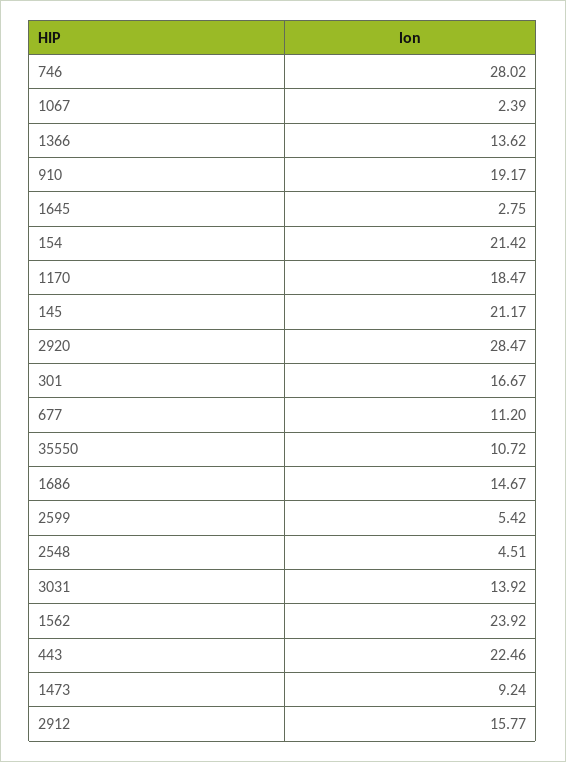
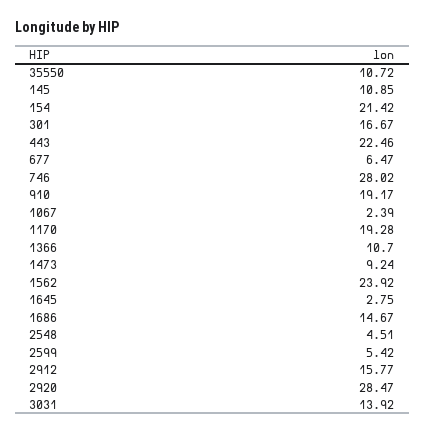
  {
    "746": 28.02,
    "1067": 2.39,
-   "1366": 13.62,
+   "1366": 10.7,
    "910": 19.17,
    "1645": 2.75,
    "154": 21.42,
-   "1170": 18.47,
+   "1170": 19.28,
-   "145": 21.17,
+   "145": 10.85,
    "2920": 28.47,
    "301": 16.67,
-   "677": 11.2,
+   "677": 6.47,
    "35550": 10.72,
    "1686": 14.67,
    "2599": 5.42,
    "2548": 4.51,
    "3031": 13.92,
    "1562": 23.92,
    "443": 22.46,
    "1473": 9.24,
    "2912": 15.77
  }

